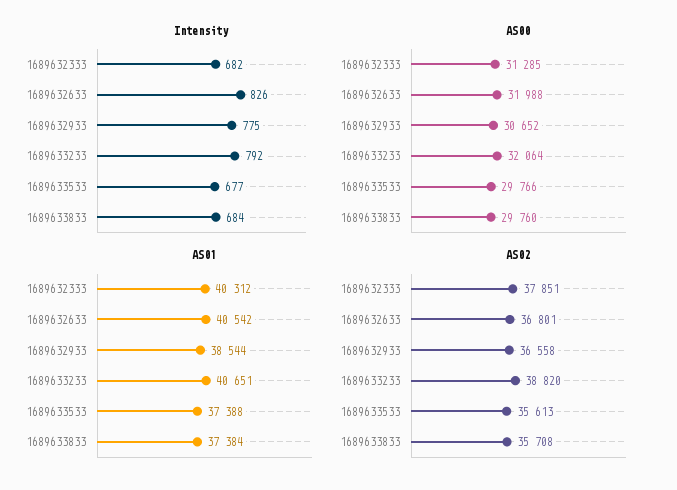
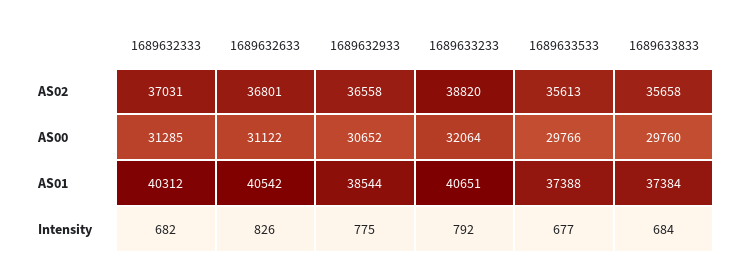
  {
    "Intensity": {
      "1689632333": 682,
      "1689632633": 826,
      "1689632933": 775,
      "1689633233": 792,
      "1689633533": 677,
      "1689633833": 684
    },
    "AS00": {
      "1689632333": 31285,
-     "1689632633": 31988,
+     "1689632633": 31122,
      "1689632933": 30652,
      "1689633233": 32064,
      "1689633533": 29766,
      "1689633833": 29760
    },
    "AS01": {
      "1689632333": 40312,
      "1689632633": 40542,
      "1689632933": 38544,
      "1689633233": 40651,
      "1689633533": 37388,
      "1689633833": 37384
    },
    "AS02": {
-     "1689632333": 37851,
+     "1689632333": 37031,
      "1689632633": 36801,
      "1689632933": 36558,
      "1689633233": 38820,
      "1689633533": 35613,
-     "1689633833": 35708
+     "1689633833": 35658
    }
  }

